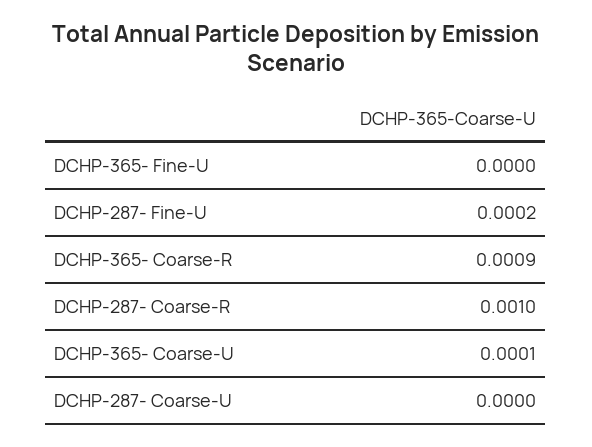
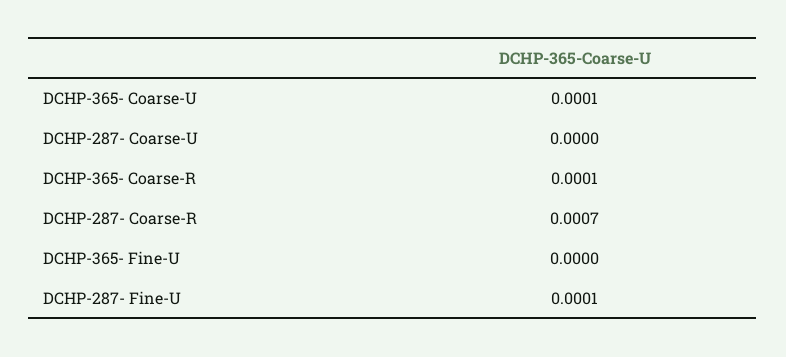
  {
    "DCHP-365- Fine-U": 0,
-   "DCHP-287- Fine-U": 0.0002,
+   "DCHP-287- Fine-U": 0.0001,
-   "DCHP-365- Coarse-R": 0.0009,
+   "DCHP-365- Coarse-R": 0.0001,
-   "DCHP-287- Coarse-R": 0.001,
+   "DCHP-287- Coarse-R": 0.0007,
    "DCHP-365- Coarse-U": 0.0001,
    "DCHP-287- Coarse-U": 0
  }

